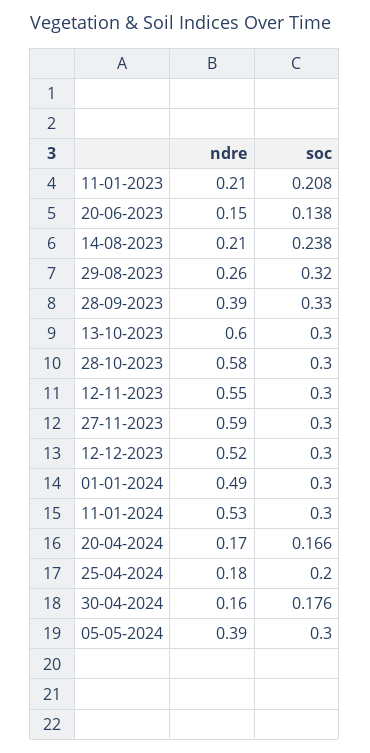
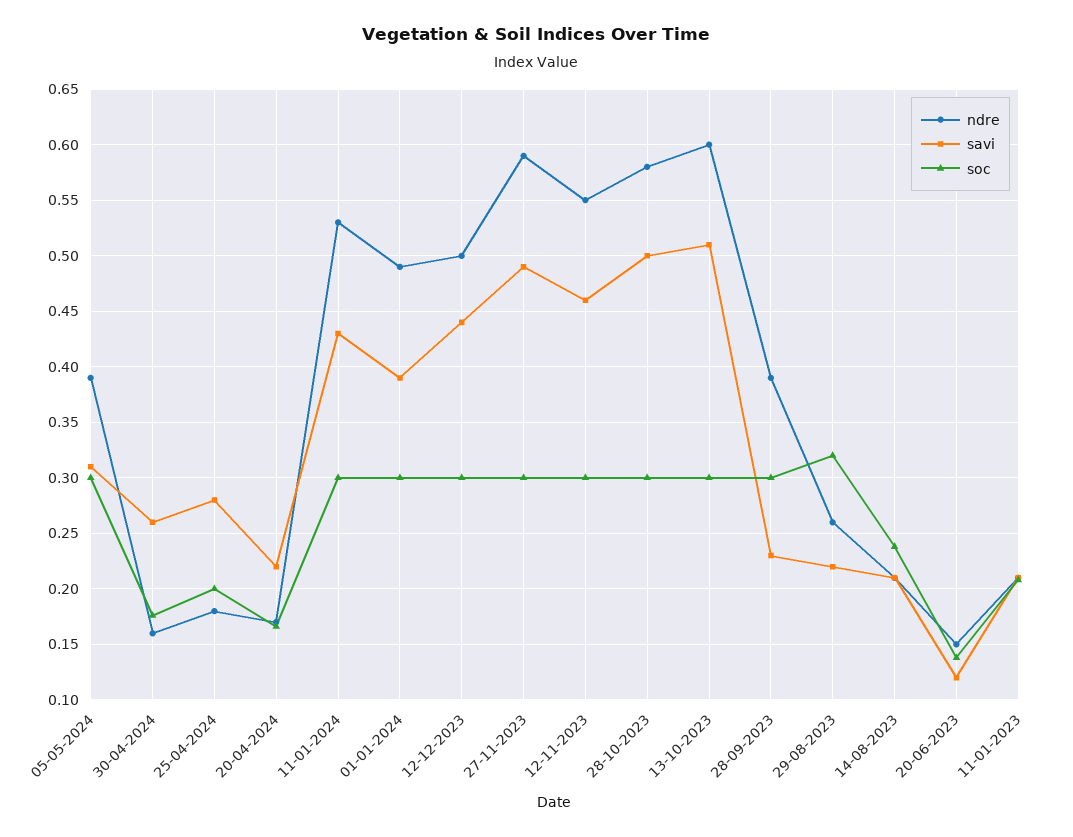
  {
    "ndre": {
      "11-01-2023": 0.21,
      "20-06-2023": 0.15,
      "14-08-2023": 0.21,
      "29-08-2023": 0.26,
      "28-09-2023": 0.39,
      "13-10-2023": 0.6,
      "28-10-2023": 0.58,
      "12-11-2023": 0.55,
      "27-11-2023": 0.59,
-     "12-12-2023": 0.52,
+     "12-12-2023": 0.5,
      "01-01-2024": 0.49,
      "11-01-2024": 0.53,
      "20-04-2024": 0.17,
      "25-04-2024": 0.18,
      "30-04-2024": 0.16,
      "05-05-2024": 0.39
    },
    "soc": {
      "11-01-2023": 0.208,
      "20-06-2023": 0.138,
      "14-08-2023": 0.238,
      "29-08-2023": 0.32,
-     "28-09-2023": 0.33,
+     "28-09-2023": 0.3,
      "13-10-2023": 0.3,
      "28-10-2023": 0.3,
      "12-11-2023": 0.3,
      "27-11-2023": 0.3,
      "12-12-2023": 0.3,
      "01-01-2024": 0.3,
      "11-01-2024": 0.3,
      "20-04-2024": 0.166,
      "25-04-2024": 0.2,
      "30-04-2024": 0.176,
      "05-05-2024": 0.3
-   }
+   },
+   "savi": {
+     "05-05-2024": 0.31,
+     "30-04-2024": 0.26,
+     "25-04-2024": 0.28,
+     "20-04-2024": 0.22,
+     "11-01-2024": 0.43,
+     "01-01-2024": 0.39,
+     "12-12-2023": 0.44,
+     "27-11-2023": 0.49,
+     "12-11-2023": 0.46,
+     "28-10-2023": 0.5,
+     "13-10-2023": 0.51,
+     "28-09-2023": 0.23,
+     "29-08-2023": 0.22,
+     "14-08-2023": 0.21,
+     "20-06-2023": 0.12,
+     "11-01-2023": 0.21
+   }
  }

